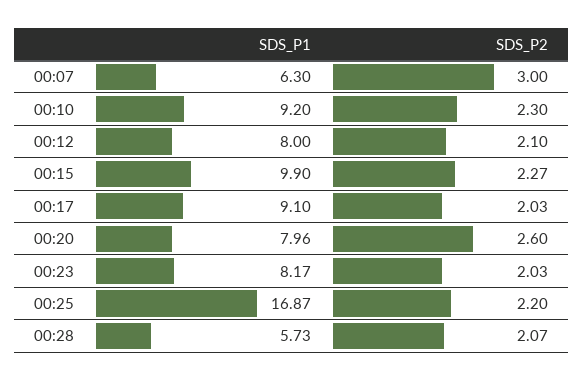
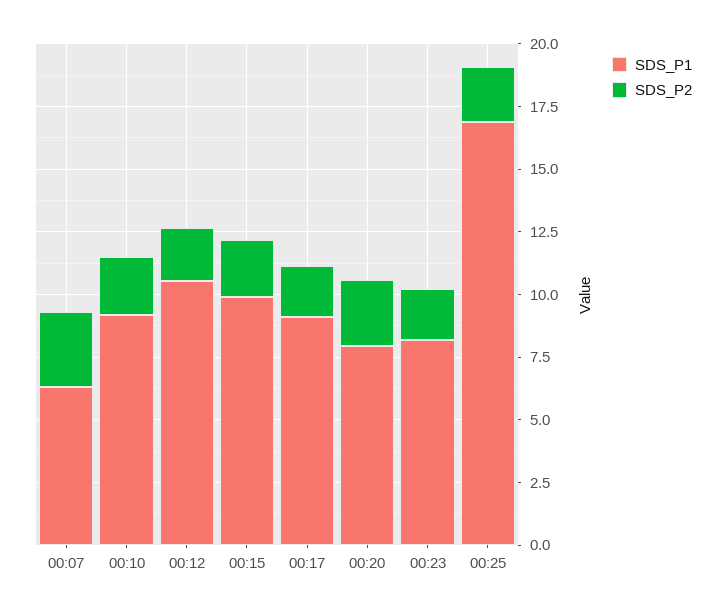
  {
    "SDS_P1": {
      "00:07": 6.3,
      "00:10": 9.2,
-     "00:12": 8,
+     "00:12": 10.5,
      "00:15": 9.9,
      "00:17": 9.1,
      "00:20": 7.96,
      "00:23": 8.17,
-     "00:25": 16.87,
+     "00:25": 16.87
-     "00:28": 5.73
    },
    "SDS_P2": {
      "00:07": 3,
      "00:10": 2.3,
      "00:12": 2.1,
      "00:15": 2.27,
      "00:17": 2.03,
      "00:20": 2.6,
      "00:23": 2.03,
-     "00:25": 2.2,
+     "00:25": 2.2
-     "00:28": 2.07
    }
  }

